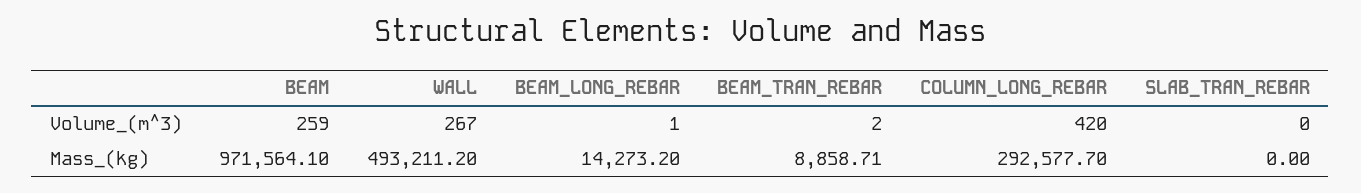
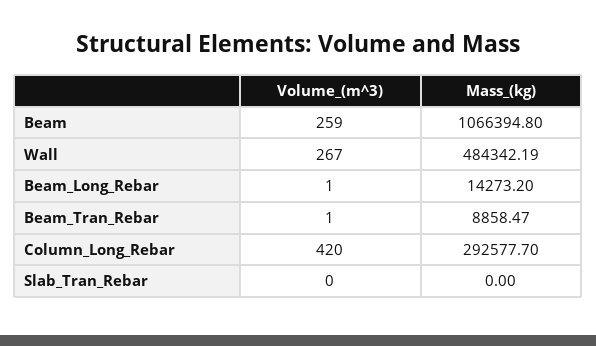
  {
    "BEAM": {
      "Volume_(m^3)": 259,
-     "Mass_(kg)": 971564.1
+     "Mass_(kg)": 1066394.8
    },
    "WALL": {
      "Volume_(m^3)": 267,
-     "Mass_(kg)": 493211.2
+     "Mass_(kg)": 484342.19
    },
    "BEAM_LONG_REBAR": {
      "Volume_(m^3)": 1,
      "Mass_(kg)": 14273.2
    },
    "BEAM_TRAN_REBAR": {
-     "Volume_(m^3)": 2,
+     "Volume_(m^3)": 1,
-     "Mass_(kg)": 8858.71
+     "Mass_(kg)": 8858.47
    },
    "COLUMN_LONG_REBAR": {
      "Volume_(m^3)": 420,
      "Mass_(kg)": 292577.7
    },
    "SLAB_TRAN_REBAR": {
      "Volume_(m^3)": 0,
      "Mass_(kg)": 0
    }
  }

